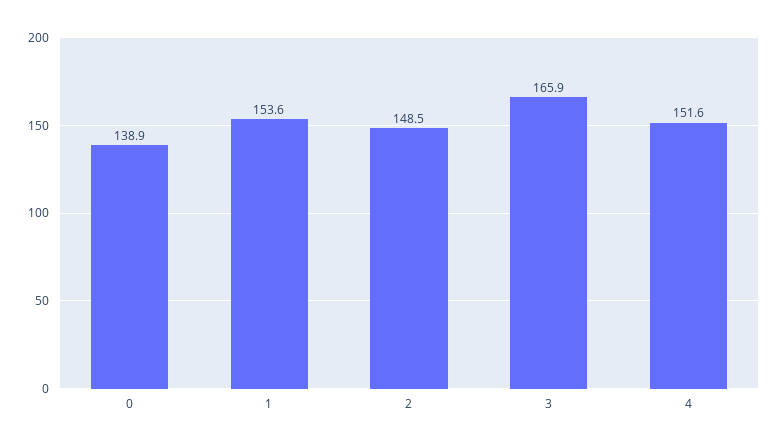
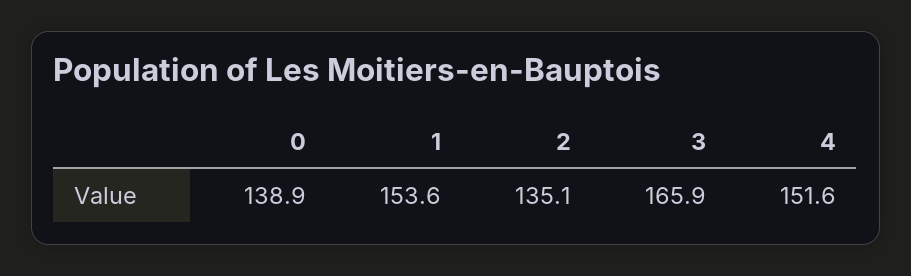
  {
    "0": 138.9,
    "1": 153.6,
-   "2": 148.5,
+   "2": 135.1,
    "3": 165.9,
    "4": 151.6
  }

